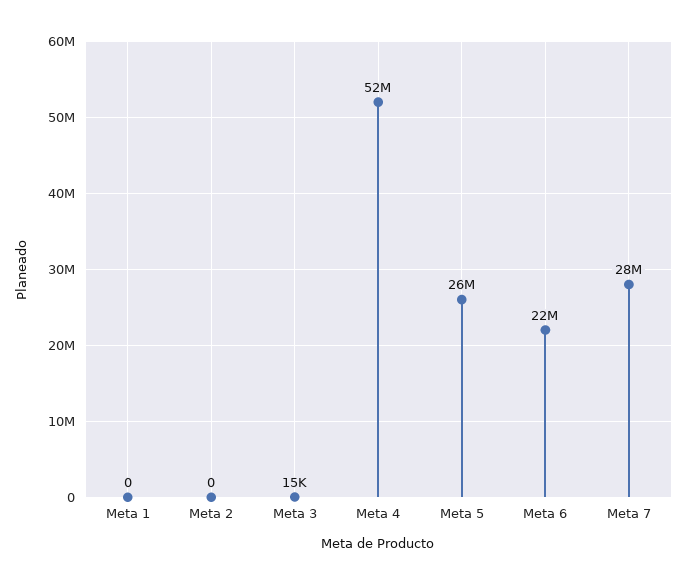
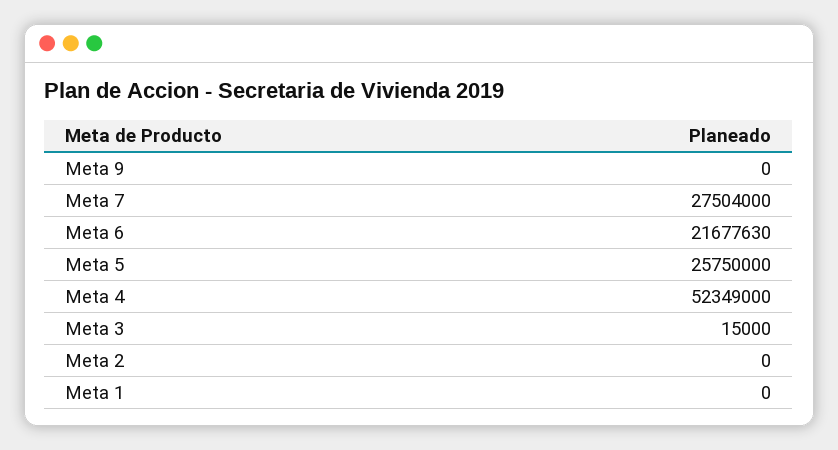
  {
    "Meta 1": 0,
    "Meta 2": 0,
    "Meta 3": 15000,
    "Meta 4": 52349000,
    "Meta 5": 25750000,
    "Meta 6": 21677630,
-   "Meta 7": 27504000
+   "Meta 7": 27504000,
+   "Meta 9": 0
  }

